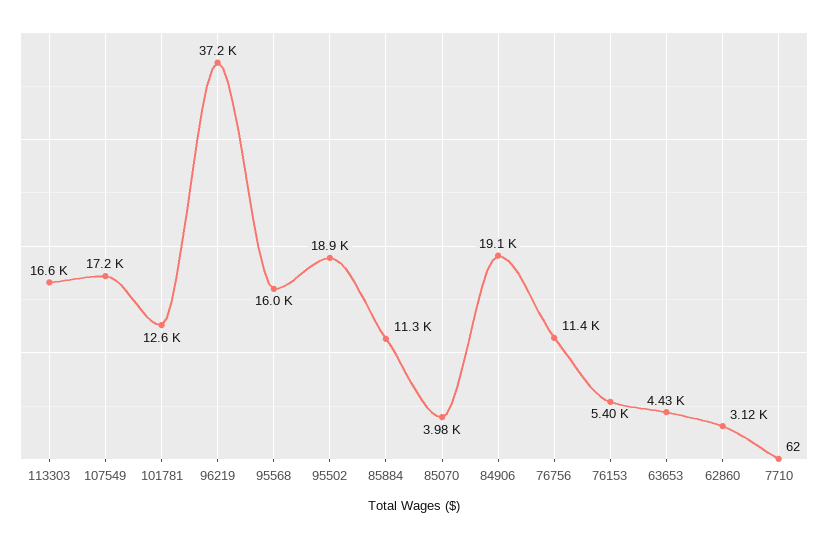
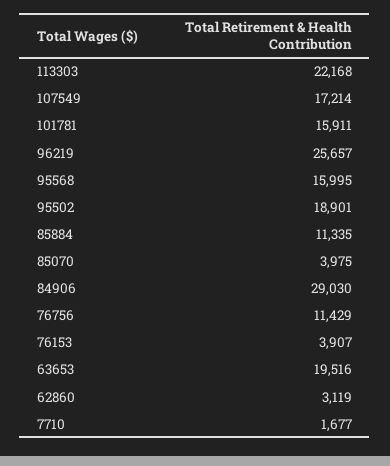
  {
-   "113303": 16600,
+   "113303": 22168,
    "107549": 17214,
-   "101781": 12600,
+   "101781": 15911,
-   "96219": 37200,
+   "96219": 25657,
    "95568": 15995,
    "95502": 18901,
    "85884": 11335,
    "85070": 3975,
-   "84906": 19100,
+   "84906": 29030,
    "76756": 11429,
-   "76153": 5400,
+   "76153": 3907,
-   "63653": 4430,
+   "63653": 19516,
    "62860": 3119,
-   "7710": 62
+   "7710": 1677
  }

